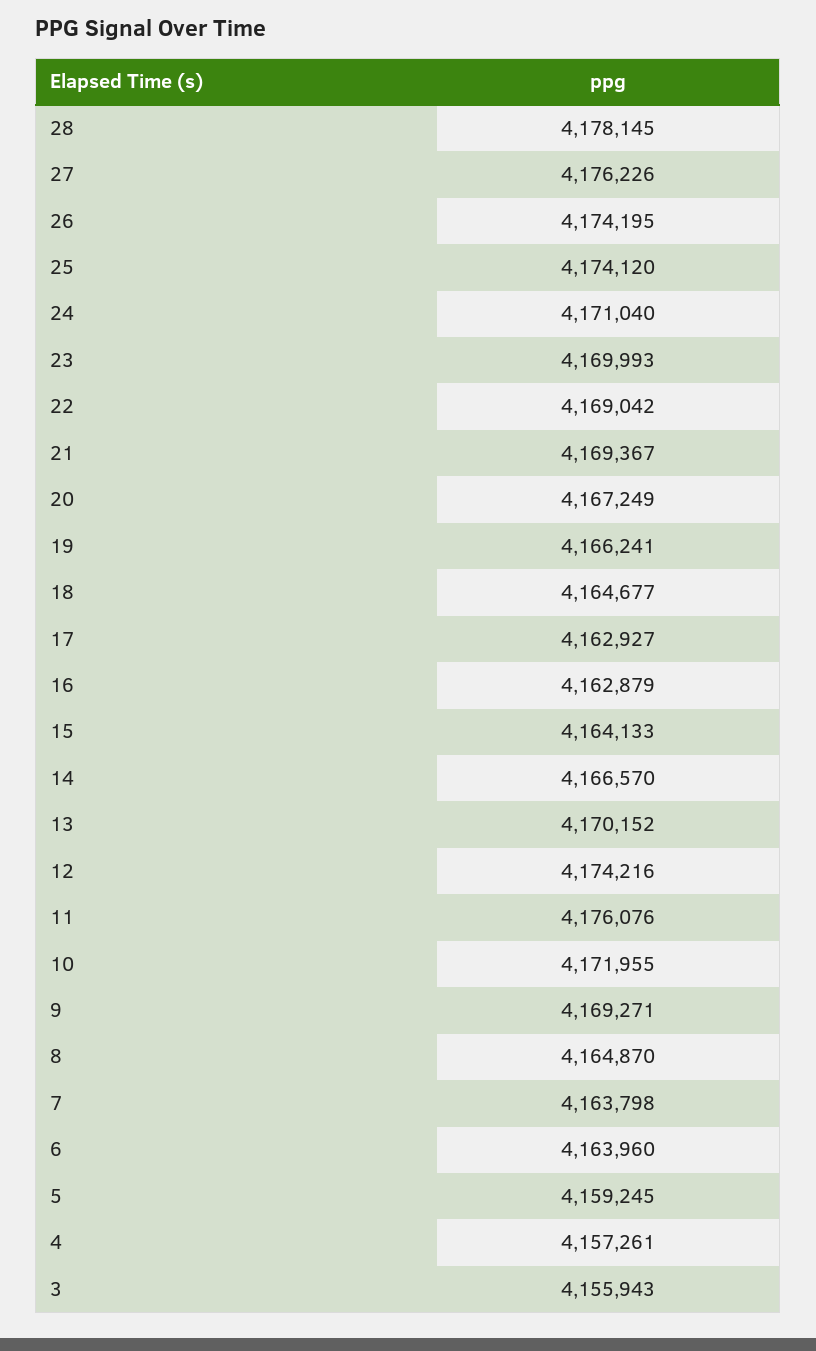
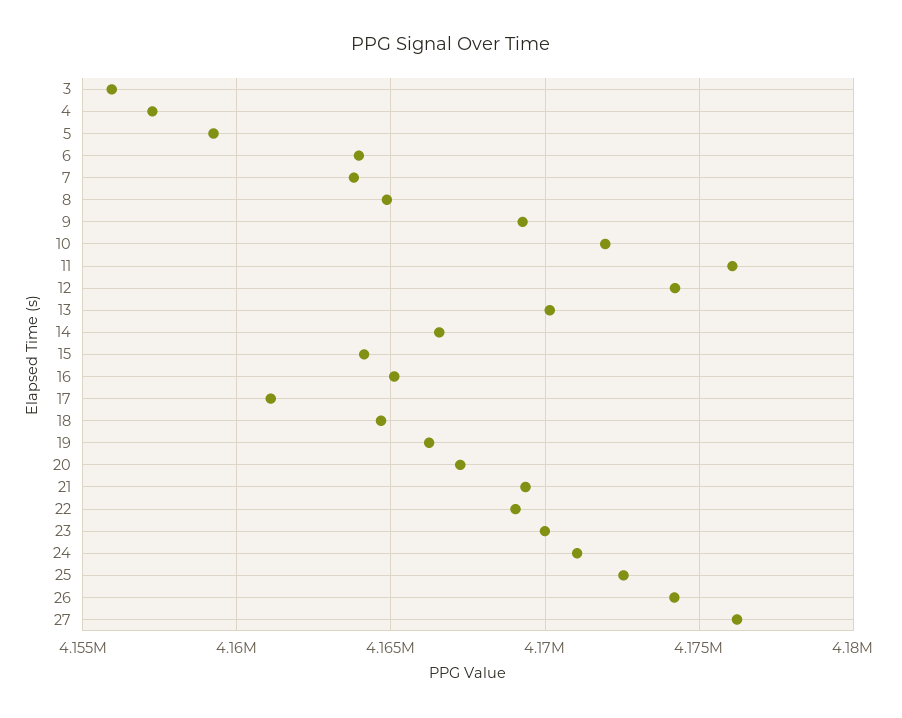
  {
-   "28": 4178145,
    "27": 4176226,
    "26": 4174195,
-   "25": 4174120,
+   "25": 4172500,
    "24": 4171040,
    "23": 4169993,
    "22": 4169042,
    "21": 4169367,
    "20": 4167249,
    "19": 4166241,
    "18": 4164677,
-   "17": 4162927,
+   "17": 4161000,
-   "16": 4162879,
+   "16": 4165000,
    "15": 4164133,
    "14": 4166570,
    "13": 4170152,
    "12": 4174216,
    "11": 4176076,
    "10": 4171955,
    "9": 4169271,
    "8": 4164870,
    "7": 4163798,
    "6": 4163960,
    "5": 4159245,
    "4": 4157261,
    "3": 4155943
  }

